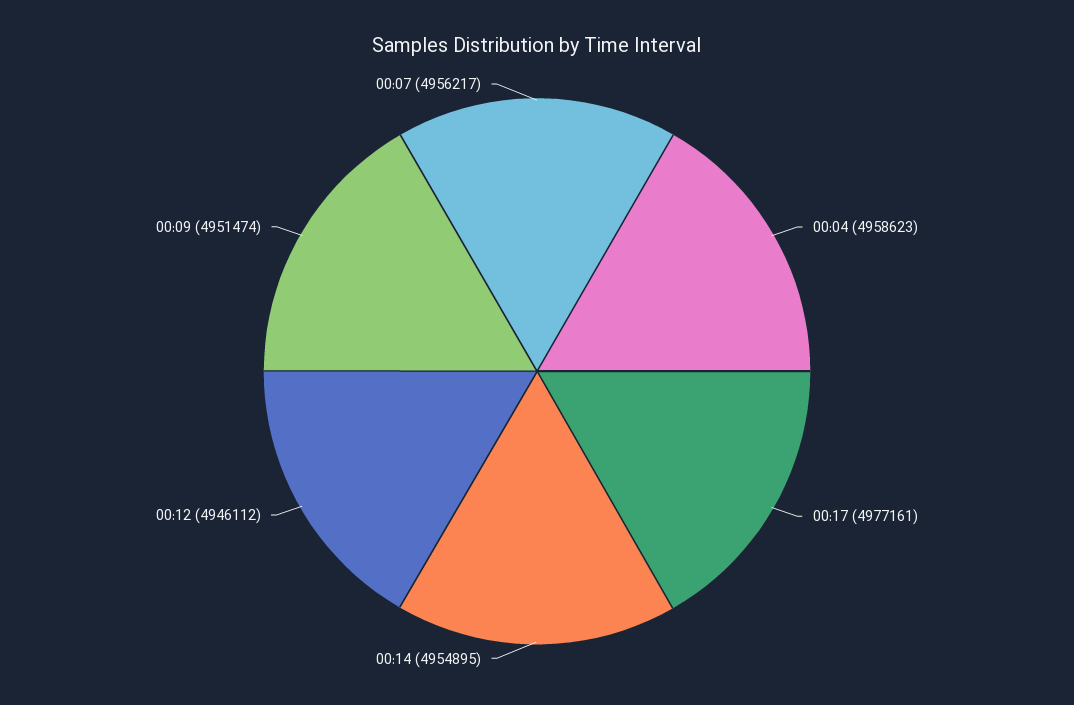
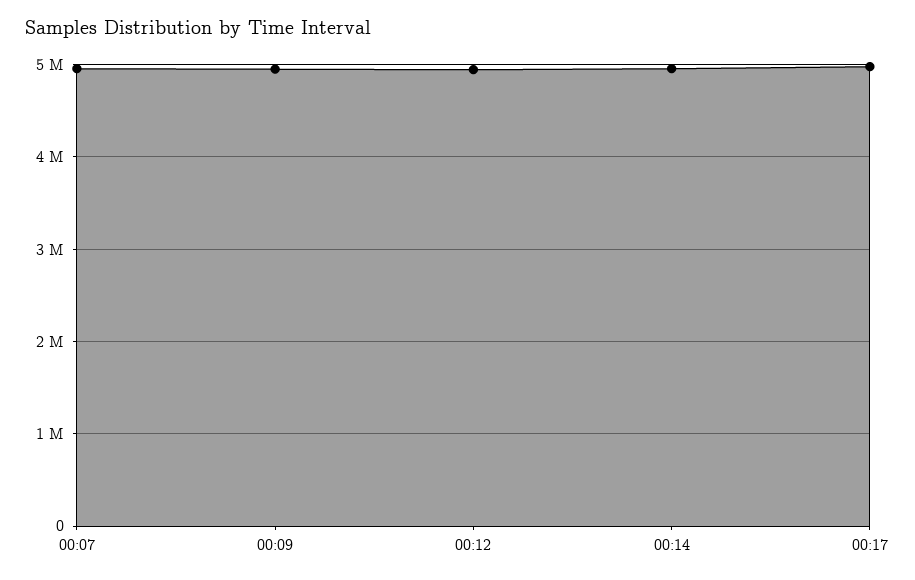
  {
-   "00:04": 4958623,
    "00:17": 4977161,
    "00:14": 4954895,
    "00:12": 4946112,
    "00:09": 4951474,
    "00:07": 4956217
  }

